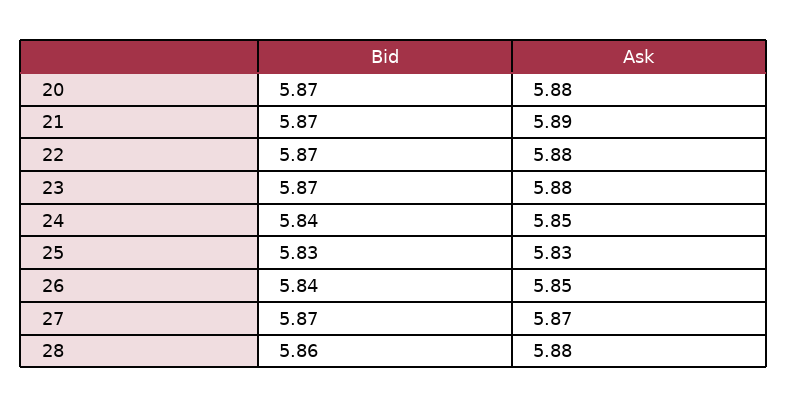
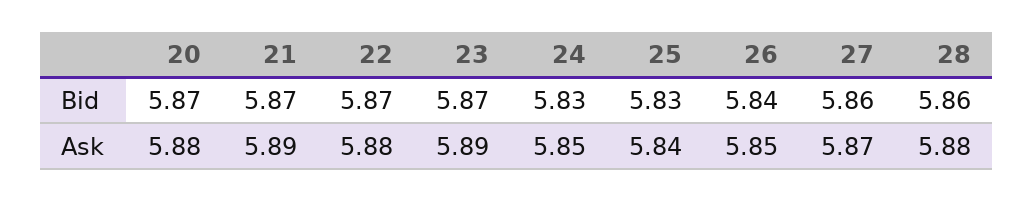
  {
    "Bid": {
      "20": 5.87,
      "21": 5.87,
      "22": 5.87,
      "23": 5.87,
-     "24": 5.84,
+     "24": 5.83,
      "25": 5.83,
      "26": 5.84,
-     "27": 5.87,
+     "27": 5.86,
      "28": 5.86
    },
    "Ask": {
      "20": 5.88,
      "21": 5.89,
      "22": 5.88,
-     "23": 5.88,
+     "23": 5.89,
      "24": 5.85,
-     "25": 5.83,
+     "25": 5.84,
      "26": 5.85,
      "27": 5.87,
      "28": 5.88
    }
  }

